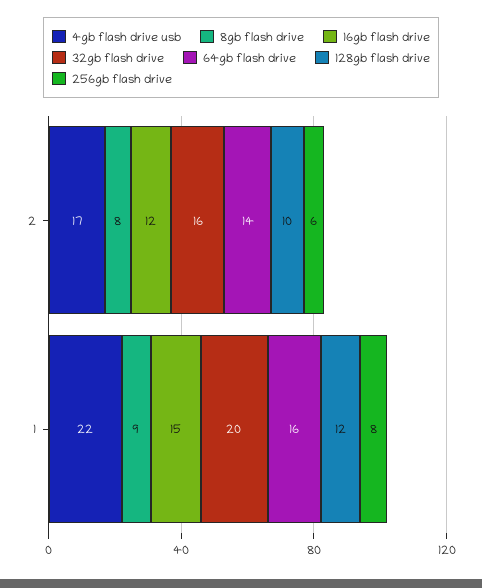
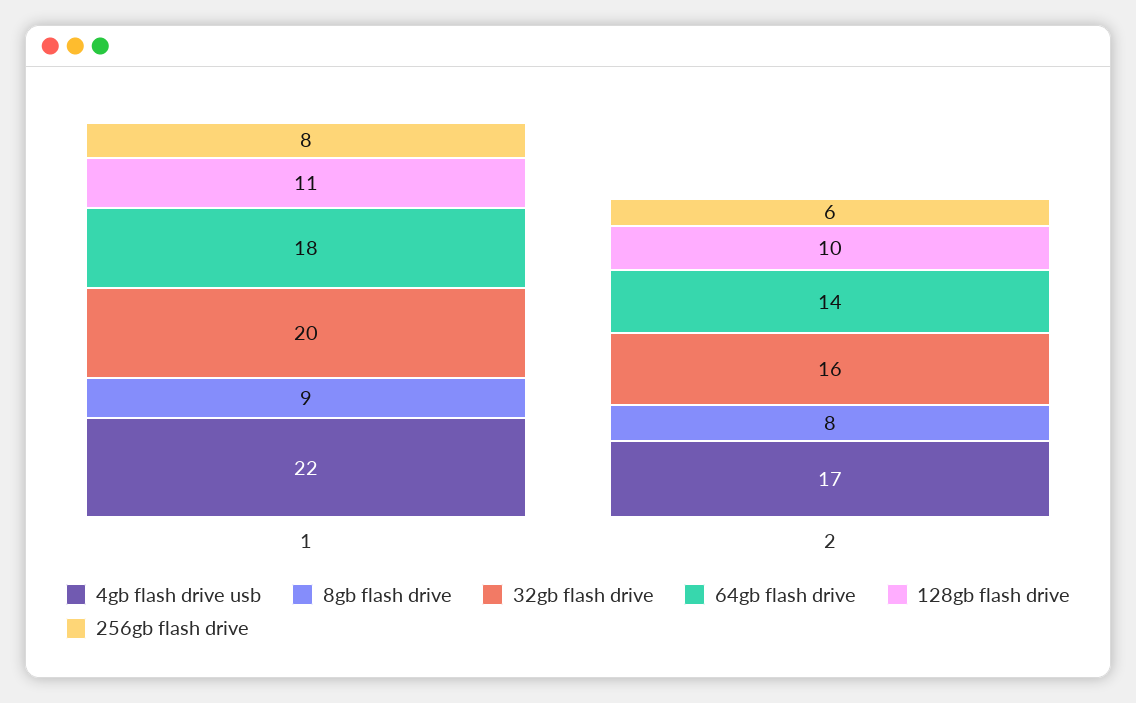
  {
    "4gb flash drive usb": {
      "2": 17,
      "1": 22
    },
    "8gb flash drive": {
      "2": 8,
      "1": 9
    },
-   "16gb flash drive": {
-     "2": 12,
-     "1": 15
-   },
    "32gb flash drive": {
      "2": 16,
      "1": 20
    },
    "64gb flash drive": {
      "2": 14,
-     "1": 16
+     "1": 18
    },
    "128gb flash drive": {
      "2": 10,
-     "1": 12
+     "1": 11
    },
    "256gb flash drive": {
      "2": 6,
      "1": 8
    }
  }

